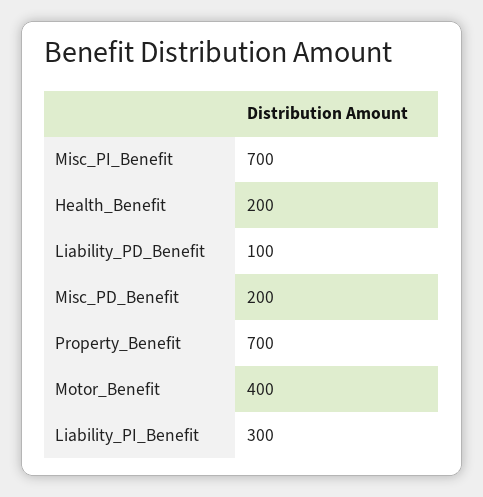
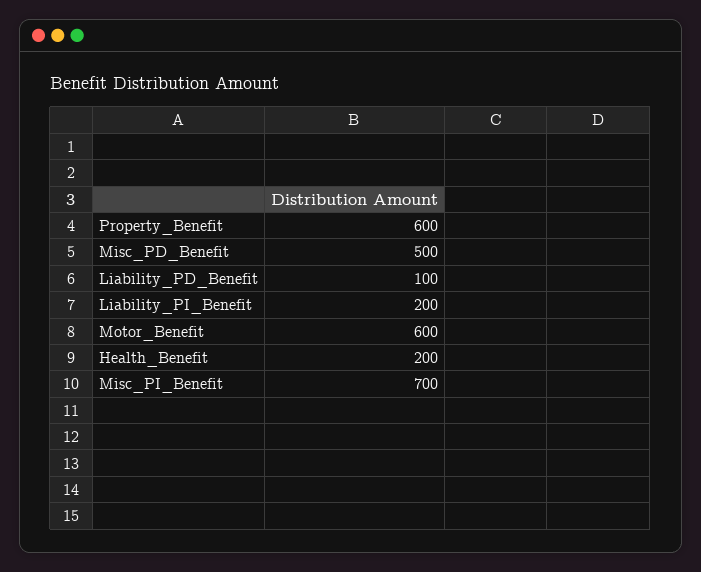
  {
    "Misc_PI_Benefit": 700,
    "Health_Benefit": 200,
    "Liability_PD_Benefit": 100,
-   "Misc_PD_Benefit": 200,
+   "Misc_PD_Benefit": 500,
-   "Property_Benefit": 700,
+   "Property_Benefit": 600,
-   "Motor_Benefit": 400,
+   "Motor_Benefit": 600,
-   "Liability_PI_Benefit": 300
+   "Liability_PI_Benefit": 200
  }

